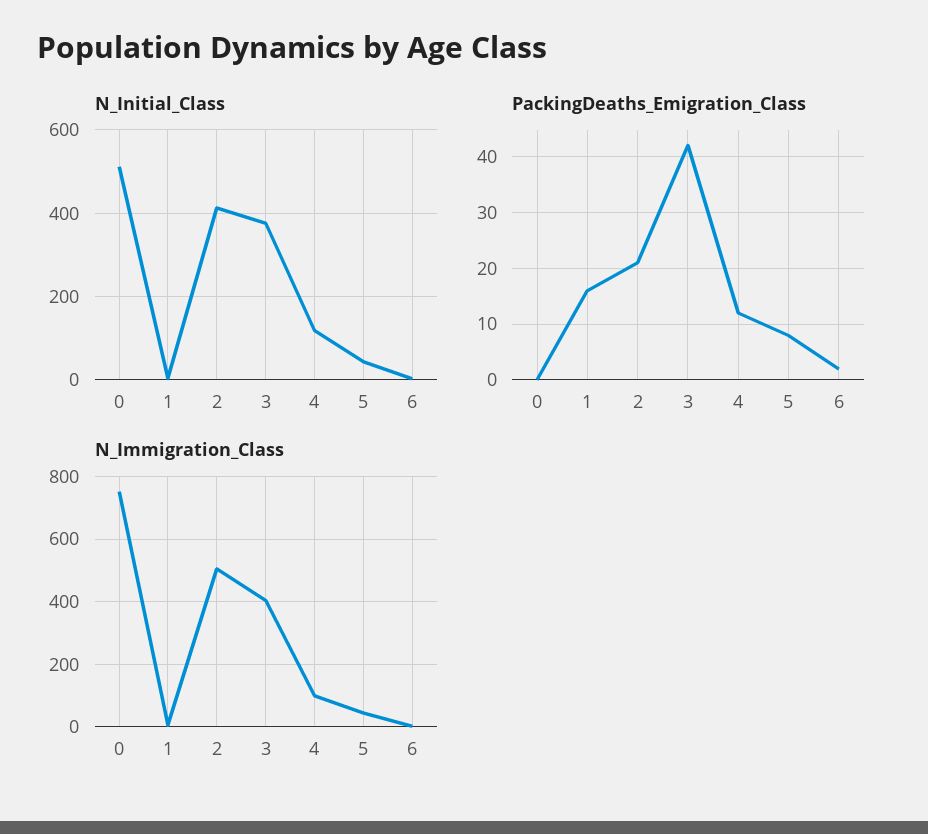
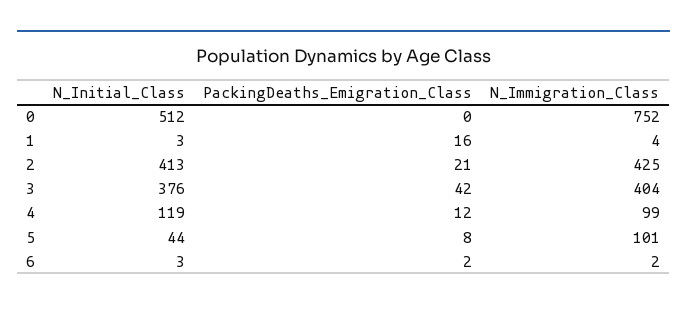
  {
    "N_Initial_Class": {
      "0": 512,
      "1": 3,
      "2": 413,
      "3": 376,
      "4": 119,
      "5": 44,
      "6": 3
    },
    "PackingDeaths_Emigration_Class": {
      "0": 0,
      "1": 16,
      "2": 21,
      "3": 42,
      "4": 12,
      "5": 8,
      "6": 2
    },
    "N_Immigration_Class": {
      "0": 752,
      "1": 4,
-     "2": 500,
+     "2": 425,
      "3": 404,
      "4": 99,
-     "5": 40,
+     "5": 101,
      "6": 2
    }
  }

